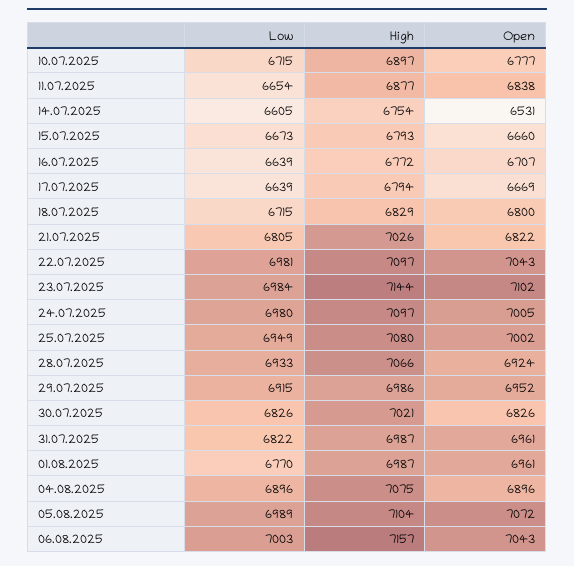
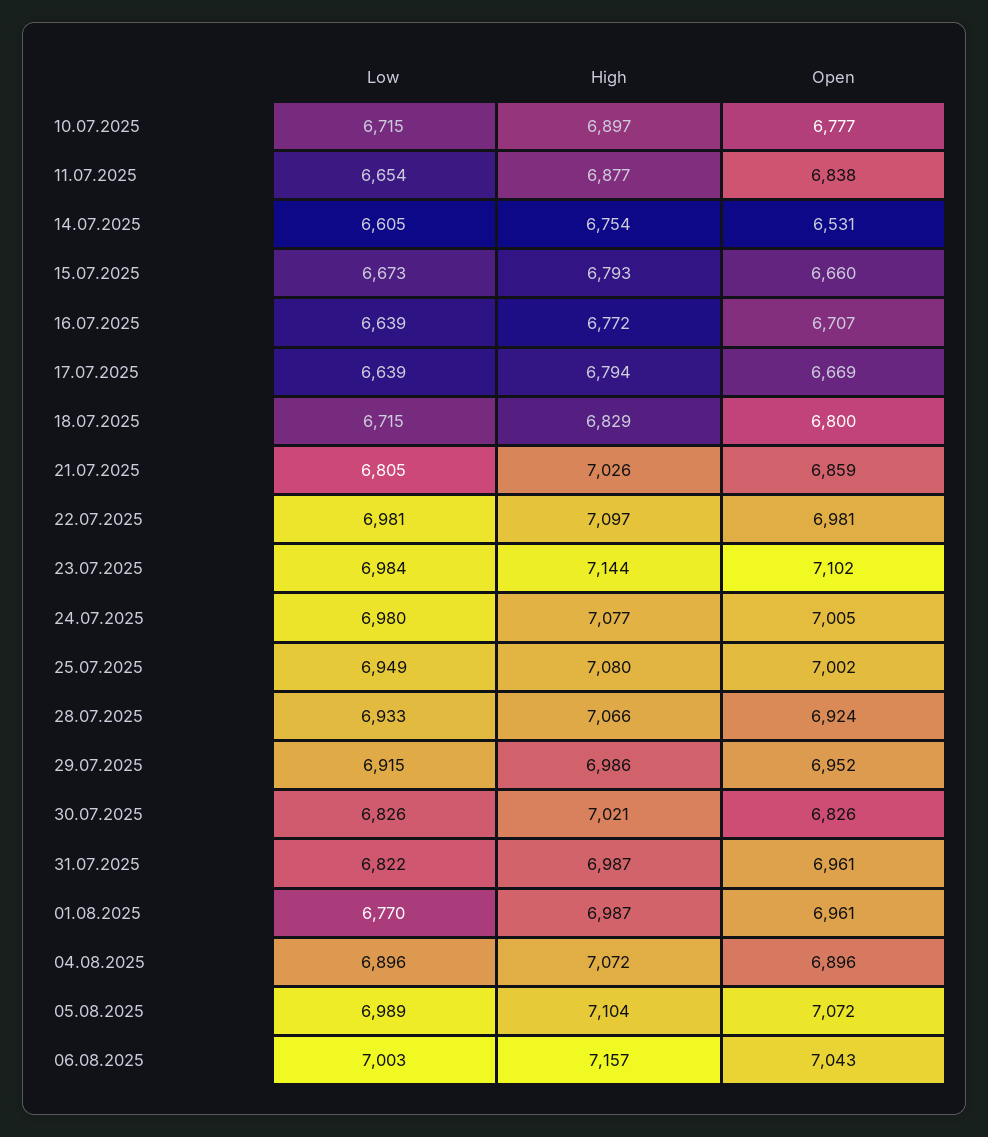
  {
    "Low": {
      "10.07.2025": 6715,
      "11.07.2025": 6654,
      "14.07.2025": 6605,
      "15.07.2025": 6673,
      "16.07.2025": 6639,
      "17.07.2025": 6639,
      "18.07.2025": 6715,
      "21.07.2025": 6805,
      "22.07.2025": 6981,
      "23.07.2025": 6984,
      "24.07.2025": 6980,
      "25.07.2025": 6949,
      "28.07.2025": 6933,
      "29.07.2025": 6915,
      "30.07.2025": 6826,
      "31.07.2025": 6822,
      "01.08.2025": 6770,
      "04.08.2025": 6896,
      "05.08.2025": 6989,
      "06.08.2025": 7003
    },
    "High": {
      "10.07.2025": 6897,
      "11.07.2025": 6877,
      "14.07.2025": 6754,
      "15.07.2025": 6793,
      "16.07.2025": 6772,
      "17.07.2025": 6794,
      "18.07.2025": 6829,
      "21.07.2025": 7026,
      "22.07.2025": 7097,
      "23.07.2025": 7144,
-     "24.07.2025": 7097,
+     "24.07.2025": 7077,
      "25.07.2025": 7080,
      "28.07.2025": 7066,
      "29.07.2025": 6986,
      "30.07.2025": 7021,
      "31.07.2025": 6987,
      "01.08.2025": 6987,
-     "04.08.2025": 7075,
+     "04.08.2025": 7072,
      "05.08.2025": 7104,
      "06.08.2025": 7157
    },
    "Open": {
      "10.07.2025": 6777,
      "11.07.2025": 6838,
      "14.07.2025": 6531,
      "15.07.2025": 6660,
      "16.07.2025": 6707,
      "17.07.2025": 6669,
      "18.07.2025": 6800,
-     "21.07.2025": 6822,
+     "21.07.2025": 6859,
-     "22.07.2025": 7043,
+     "22.07.2025": 6981,
      "23.07.2025": 7102,
      "24.07.2025": 7005,
      "25.07.2025": 7002,
      "28.07.2025": 6924,
      "29.07.2025": 6952,
      "30.07.2025": 6826,
      "31.07.2025": 6961,
      "01.08.2025": 6961,
      "04.08.2025": 6896,
      "05.08.2025": 7072,
      "06.08.2025": 7043
    }
  }

